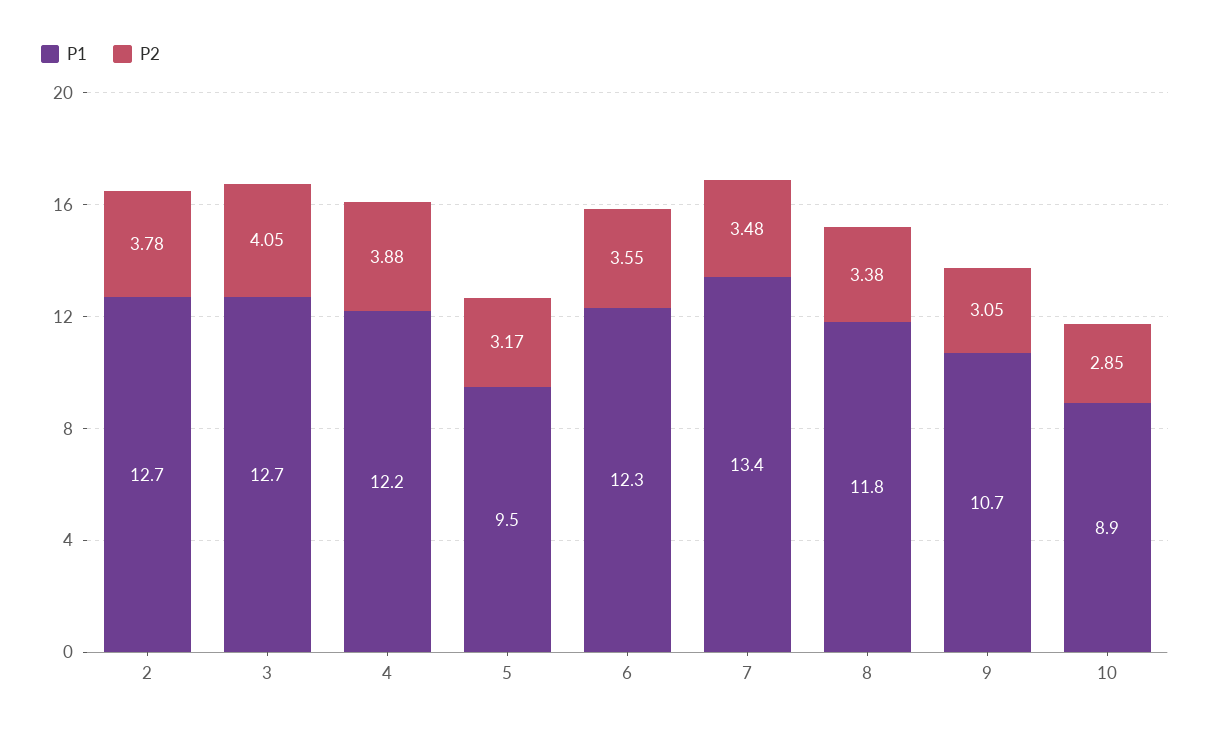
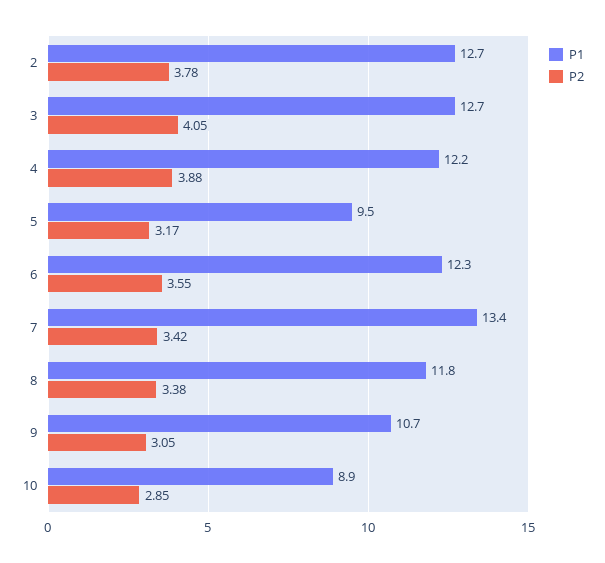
  {
    "P1": {
      "2": 12.7,
      "3": 12.7,
      "4": 12.2,
      "5": 9.5,
      "6": 12.3,
      "7": 13.4,
      "8": 11.8,
      "9": 10.7,
      "10": 8.9
    },
    "P2": {
      "2": 3.78,
      "3": 4.05,
      "4": 3.88,
      "5": 3.17,
      "6": 3.55,
-     "7": 3.48,
+     "7": 3.42,
      "8": 3.38,
      "9": 3.05,
      "10": 2.85
    }
  }

